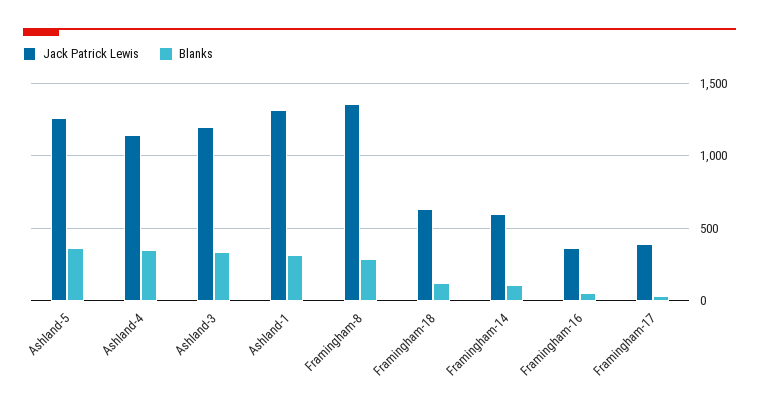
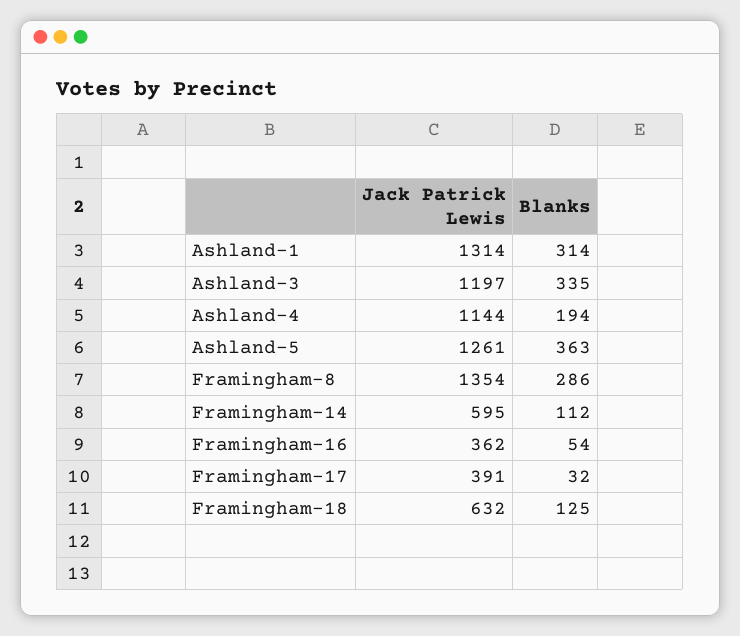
  {
    "Jack Patrick Lewis": {
      "Ashland-5": 1261,
      "Ashland-4": 1144,
      "Ashland-3": 1197,
      "Ashland-1": 1314,
      "Framingham-8": 1354,
      "Framingham-18": 632,
      "Framingham-14": 595,
      "Framingham-16": 362,
      "Framingham-17": 391
    },
    "Blanks": {
      "Ashland-5": 363,
-     "Ashland-4": 350,
+     "Ashland-4": 194,
      "Ashland-3": 335,
      "Ashland-1": 314,
      "Framingham-8": 286,
      "Framingham-18": 125,
      "Framingham-14": 112,
      "Framingham-16": 54,
      "Framingham-17": 32
    }
  }

